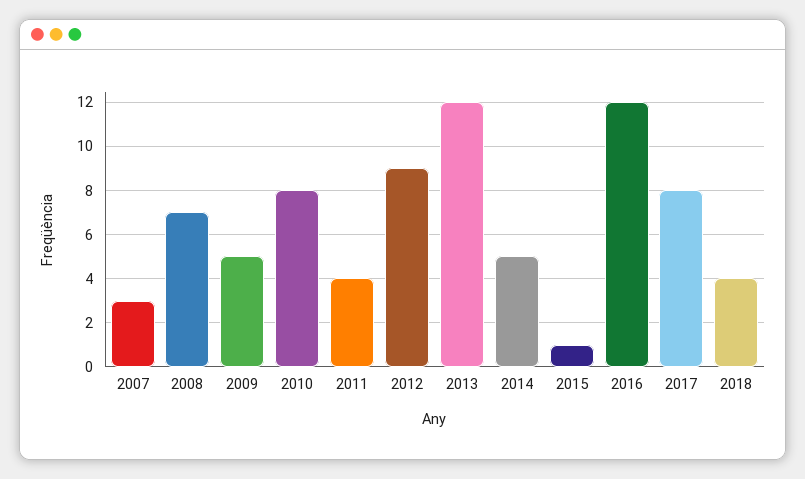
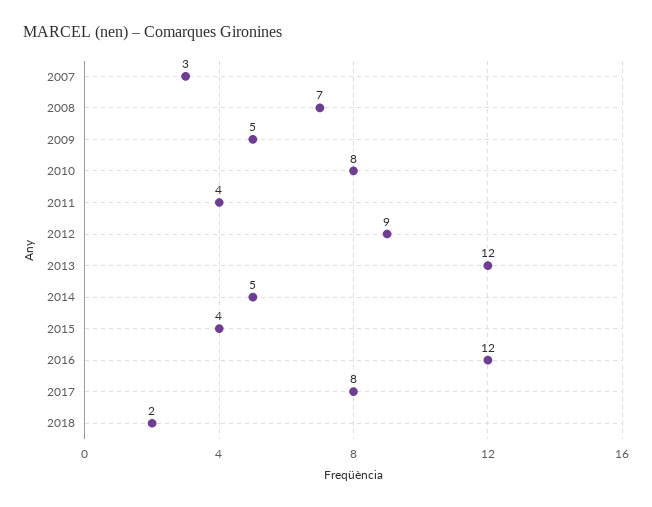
  {
    "2007": 3,
    "2008": 7,
    "2009": 5,
    "2010": 8,
    "2011": 4,
    "2012": 9,
    "2013": 12,
    "2014": 5,
-   "2015": 1,
+   "2015": 4,
    "2016": 12,
    "2017": 8,
-   "2018": 4
+   "2018": 2
  }

